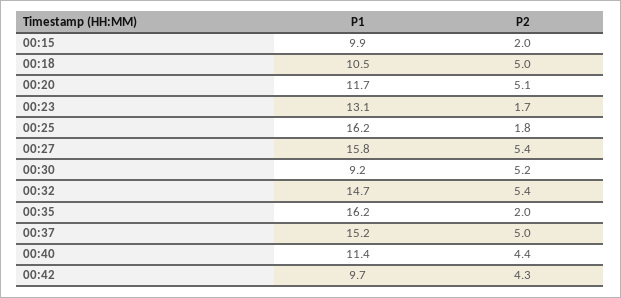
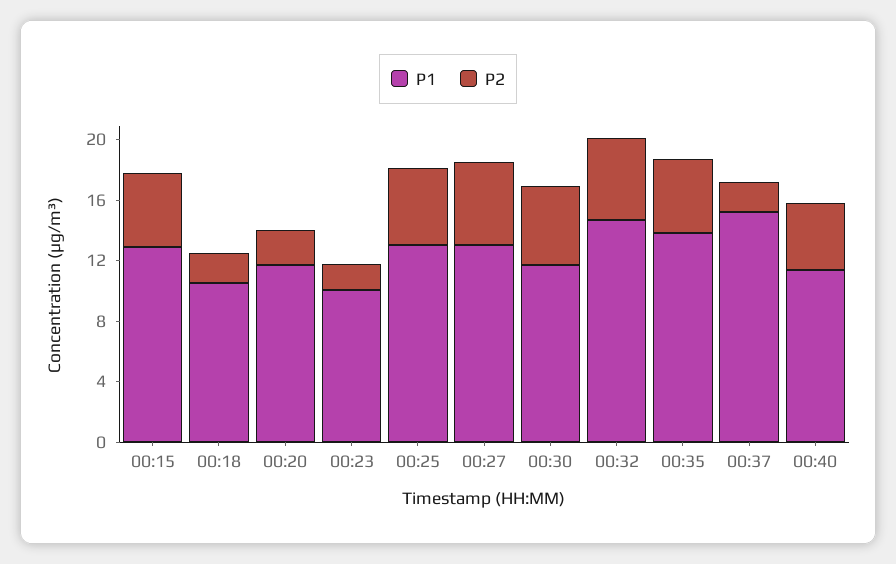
  {
    "P1": {
-     "00:15": 9.9,
+     "00:15": 13,
      "00:18": 10.5,
      "00:20": 11.7,
-     "00:23": 13.1,
+     "00:23": 10,
-     "00:25": 16.2,
+     "00:25": 13,
-     "00:27": 15.8,
+     "00:27": 13,
-     "00:30": 9.2,
+     "00:30": 12,
      "00:32": 14.7,
-     "00:35": 16.2,
+     "00:35": 14,
      "00:37": 15.2,
-     "00:40": 11.4,
+     "00:40": 11.4
-     "00:42": 9.7
    },
    "P2": {
-     "00:15": 2,
+     "00:15": 5,
-     "00:18": 5,
+     "00:18": 2,
-     "00:20": 5.1,
+     "00:20": 2,
      "00:23": 1.7,
-     "00:25": 1.8,
+     "00:25": 5,
      "00:27": 5.4,
      "00:30": 5.2,
      "00:32": 5.4,
-     "00:35": 2,
+     "00:35": 5,
-     "00:37": 5,
+     "00:37": 2,
-     "00:40": 4.4,
+     "00:40": 4.4
-     "00:42": 4.3
    }
  }

